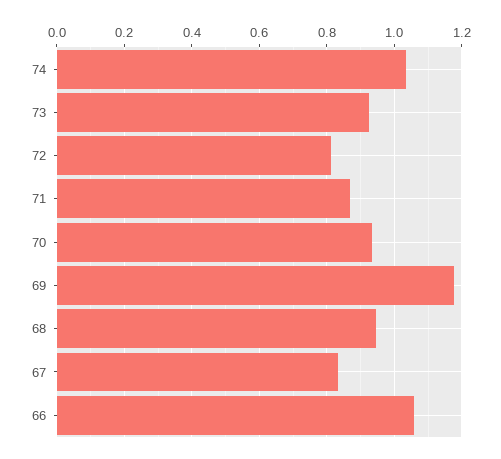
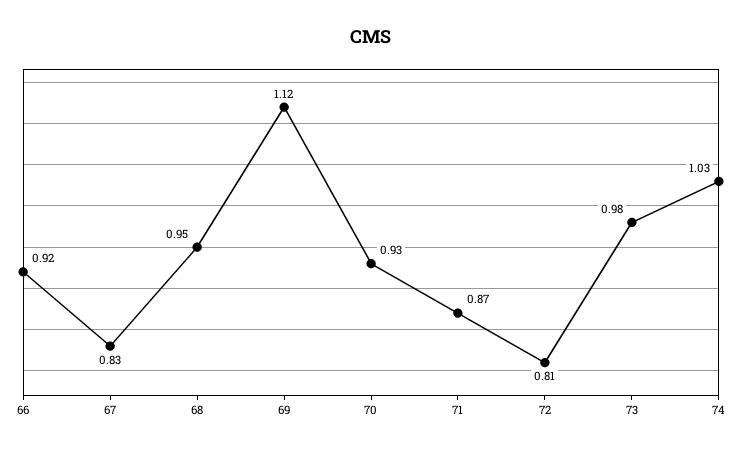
  {
    "74": 1.03,
-   "73": 0.92,
+   "73": 0.98,
    "72": 0.81,
    "71": 0.87,
    "70": 0.93,
-   "69": 1.18,
+   "69": 1.12,
    "68": 0.95,
    "67": 0.83,
-   "66": 1.06
+   "66": 0.92
  }

